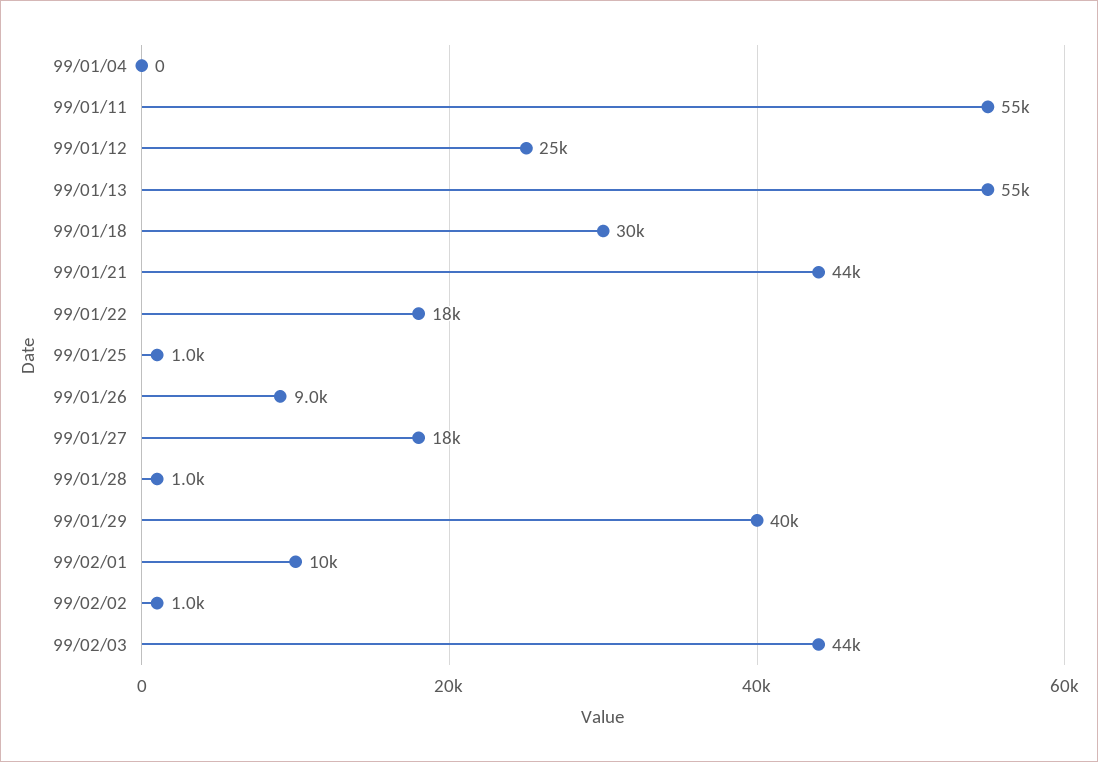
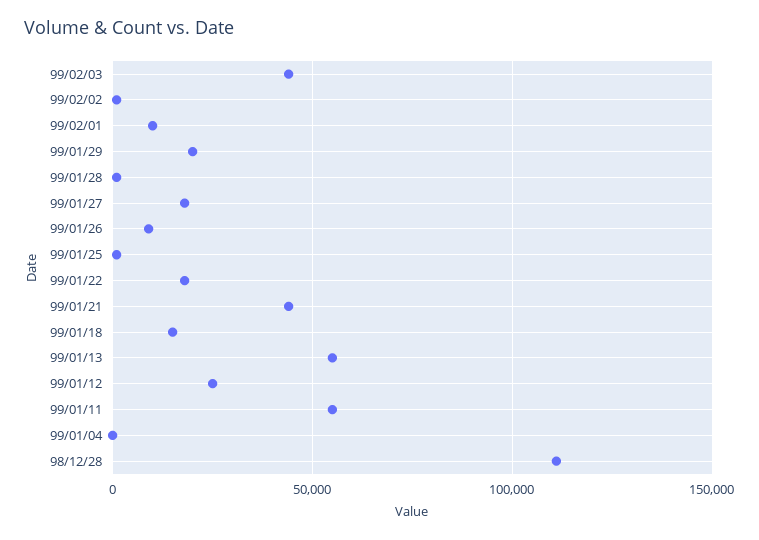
  {
    "99/01/04": 0,
    "99/01/11": 55000,
    "99/01/12": 25000,
    "99/01/13": 55000,
-   "99/01/18": 30000,
+   "99/01/18": 15000,
    "99/01/21": 44000,
    "99/01/22": 18000,
    "99/01/25": 1000,
    "99/01/26": 9000,
    "99/01/27": 18000,
    "99/01/28": 1000,
-   "99/01/29": 40000,
+   "99/01/29": 20000,
    "99/02/01": 10000,
    "99/02/02": 1000,
-   "99/02/03": 44000
+   "99/02/03": 44000,
+   "98/12/28": 110000
  }

